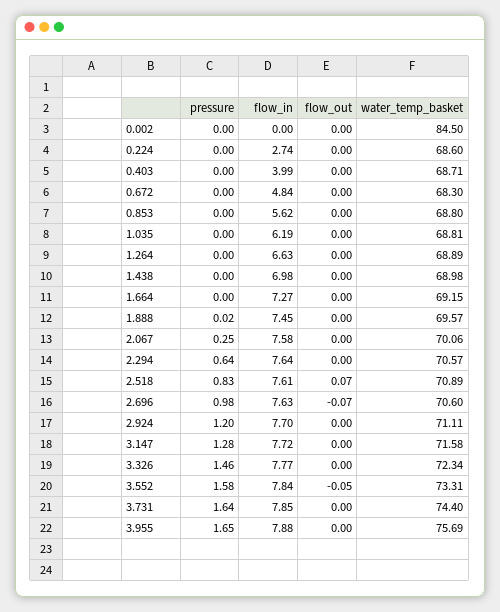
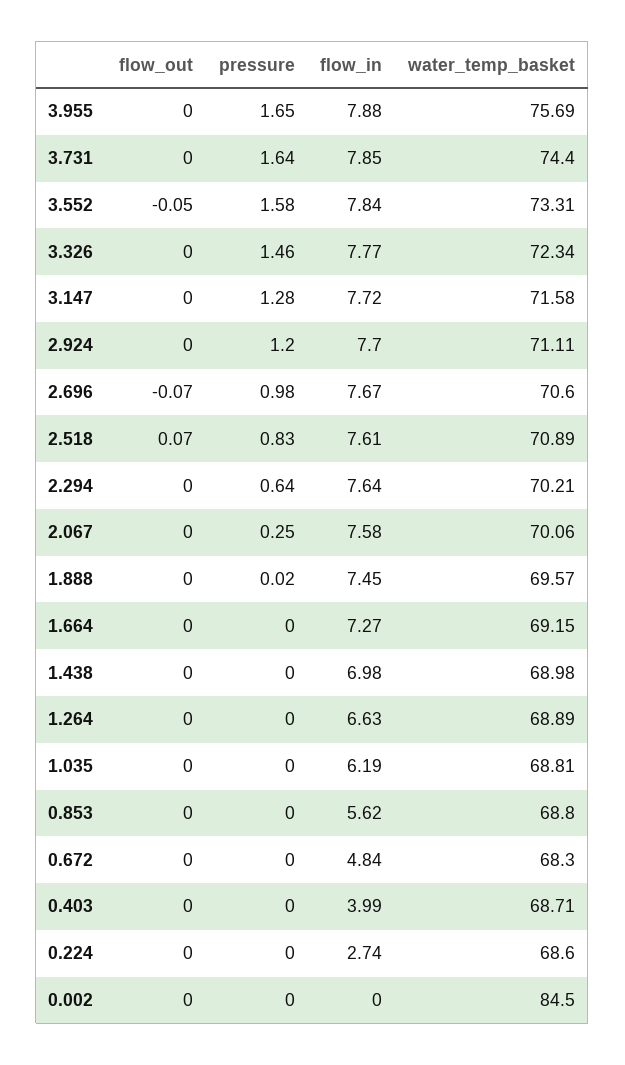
  {
    "pressure": {
      "0.002": 0,
      "0.224": 0,
      "0.403": 0,
      "0.672": 0,
      "0.853": 0,
      "1.035": 0,
      "1.264": 0,
      "1.438": 0,
      "1.664": 0,
      "1.888": 0.02,
      "2.067": 0.25,
      "2.294": 0.64,
      "2.518": 0.83,
      "2.696": 0.98,
      "2.924": 1.2,
      "3.147": 1.28,
      "3.326": 1.46,
      "3.552": 1.58,
      "3.731": 1.64,
      "3.955": 1.65
    },
    "flow_in": {
      "0.002": 0,
      "0.224": 2.74,
      "0.403": 3.99,
      "0.672": 4.84,
      "0.853": 5.62,
      "1.035": 6.19,
      "1.264": 6.63,
      "1.438": 6.98,
      "1.664": 7.27,
      "1.888": 7.45,
      "2.067": 7.58,
      "2.294": 7.64,
      "2.518": 7.61,
-     "2.696": 7.63,
+     "2.696": 7.67,
      "2.924": 7.7,
      "3.147": 7.72,
      "3.326": 7.77,
      "3.552": 7.84,
      "3.731": 7.85,
      "3.955": 7.88
    },
    "flow_out": {
      "0.002": 0,
      "0.224": 0,
      "0.403": 0,
      "0.672": 0,
      "0.853": 0,
      "1.035": 0,
      "1.264": 0,
      "1.438": 0,
      "1.664": 0,
      "1.888": 0,
      "2.067": 0,
      "2.294": 0,
      "2.518": 0.07,
      "2.696": -0.07,
      "2.924": 0,
      "3.147": 0,
      "3.326": 0,
      "3.552": -0.05,
      "3.731": 0,
      "3.955": 0
    },
    "water_temp_basket": {
      "0.002": 84.5,
      "0.224": 68.6,
      "0.403": 68.71,
      "0.672": 68.3,
      "0.853": 68.8,
      "1.035": 68.81,
      "1.264": 68.89,
      "1.438": 68.98,
      "1.664": 69.15,
      "1.888": 69.57,
      "2.067": 70.06,
-     "2.294": 70.57,
+     "2.294": 70.21,
      "2.518": 70.89,
      "2.696": 70.6,
      "2.924": 71.11,
      "3.147": 71.58,
      "3.326": 72.34,
      "3.552": 73.31,
      "3.731": 74.4,
      "3.955": 75.69
    }
  }

